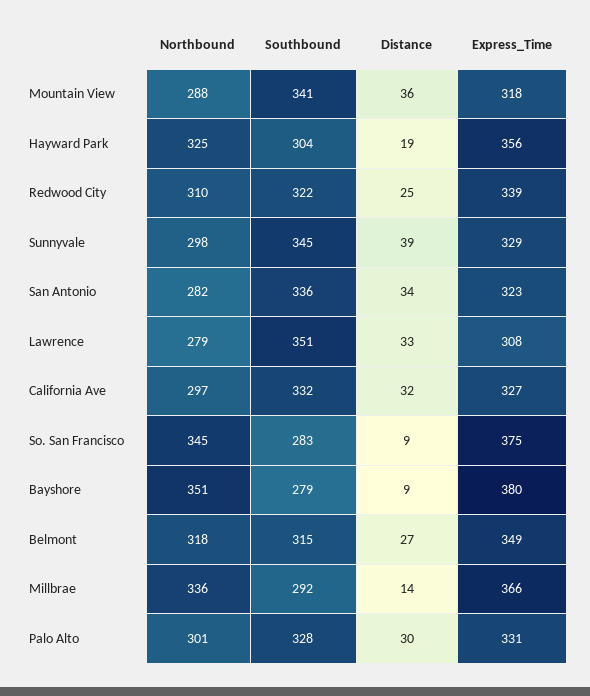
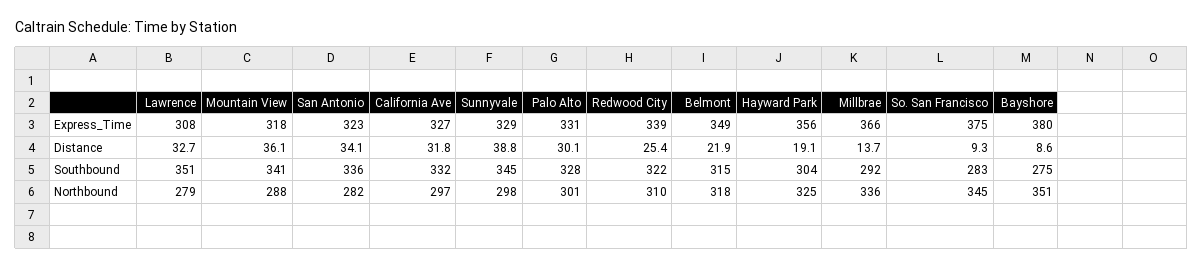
  {
    "Northbound": {
      "Mountain View": 288,
      "Hayward Park": 325,
      "Redwood City": 310,
      "Sunnyvale": 298,
      "San Antonio": 282,
      "Lawrence": 279,
      "California Ave": 297,
      "So. San Francisco": 345,
      "Bayshore": 351,
      "Belmont": 318,
      "Millbrae": 336,
      "Palo Alto": 301
    },
    "Southbound": {
      "Mountain View": 341,
      "Hayward Park": 304,
      "Redwood City": 322,
      "Sunnyvale": 345,
      "San Antonio": 336,
      "Lawrence": 351,
      "California Ave": 332,
      "So. San Francisco": 283,
-     "Bayshore": 279,
+     "Bayshore": 275,
      "Belmont": 315,
      "Millbrae": 292,
      "Palo Alto": 328
    },
    "Distance": {
      "Mountain View": 36.1,
      "Hayward Park": 19.1,
      "Redwood City": 25.4,
      "Sunnyvale": 38.8,
      "San Antonio": 34.1,
      "Lawrence": 32.7,
      "California Ave": 31.8,
      "So. San Francisco": 9.3,
      "Bayshore": 8.6,
-     "Belmont": 27,
+     "Belmont": 21.9,
      "Millbrae": 13.7,
      "Palo Alto": 30.1
    },
    "Express_Time": {
      "Mountain View": 318,
      "Hayward Park": 356,
      "Redwood City": 339,
      "Sunnyvale": 329,
      "San Antonio": 323,
      "Lawrence": 308,
      "California Ave": 327,
      "So. San Francisco": 375,
      "Bayshore": 380,
      "Belmont": 349,
      "Millbrae": 366,
      "Palo Alto": 331
    }
  }

